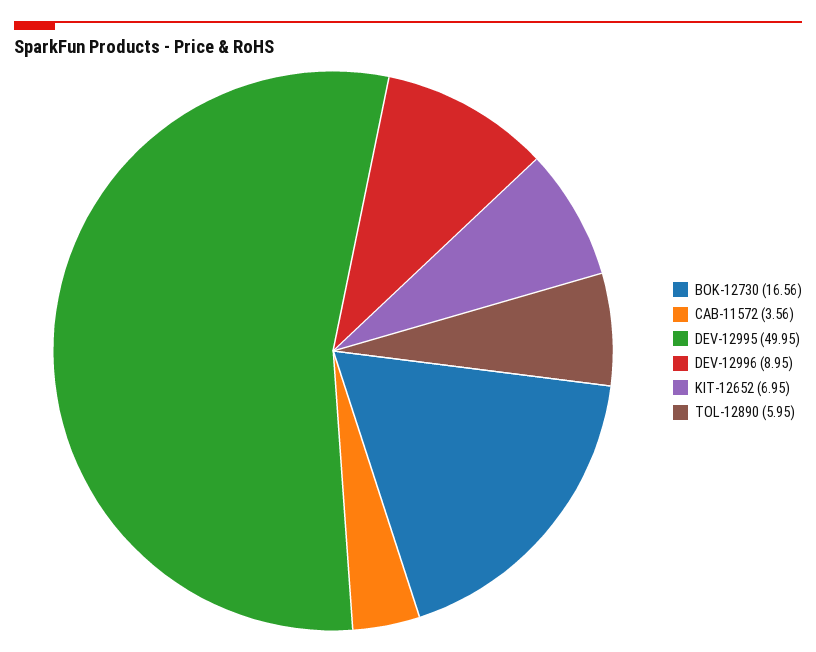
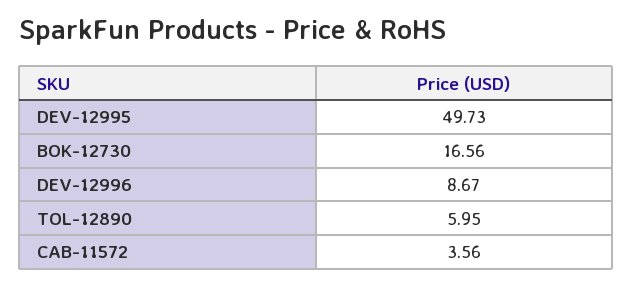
  {
    "BOK-12730": 16.56,
    "CAB-11572": 3.56,
-   "DEV-12995": 49.95,
+   "DEV-12995": 49.73,
-   "DEV-12996": 8.95,
+   "DEV-12996": 8.67,
-   "KIT-12652": 6.95,
    "TOL-12890": 5.95
  }

